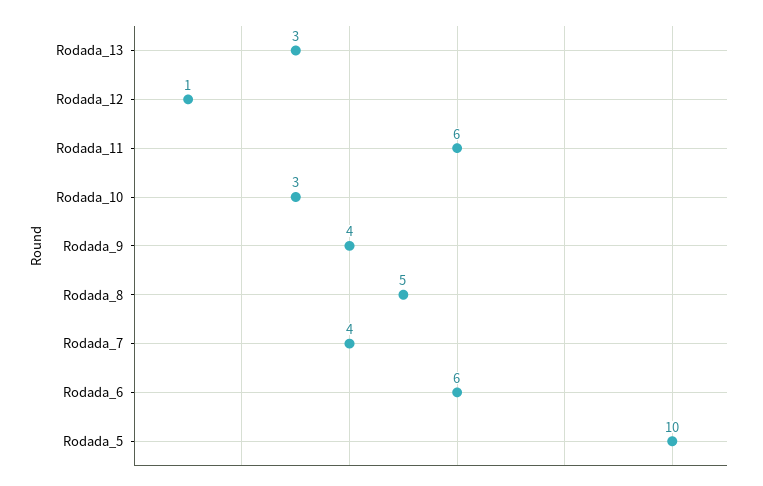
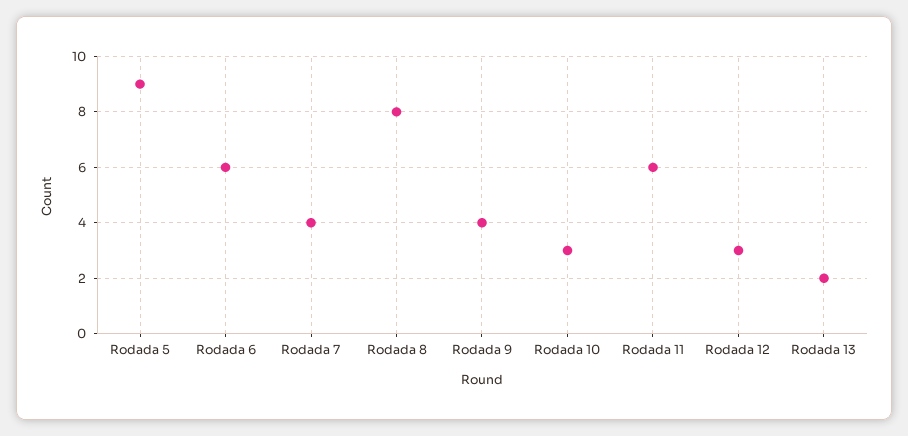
  {
-   "Rodada_13": 3,
+   "Rodada_13": 2,
-   "Rodada_12": 1,
+   "Rodada_12": 3,
    "Rodada_11": 6,
    "Rodada_10": 3,
    "Rodada_9": 4,
-   "Rodada_8": 5,
+   "Rodada_8": 8,
    "Rodada_7": 4,
    "Rodada_6": 6,
-   "Rodada_5": 10
+   "Rodada_5": 9
  }

